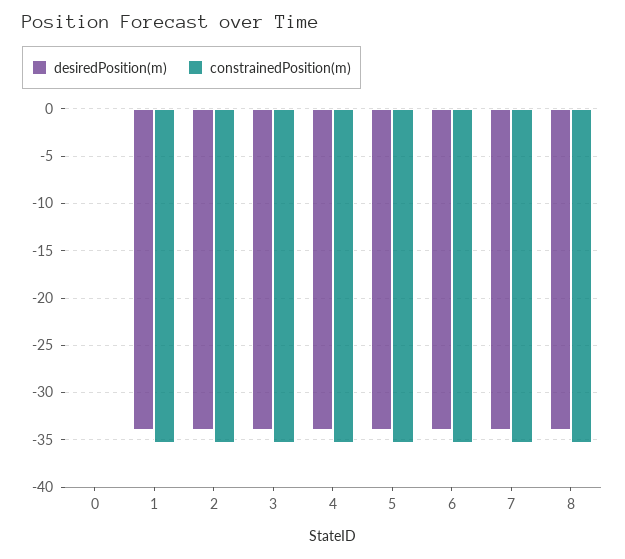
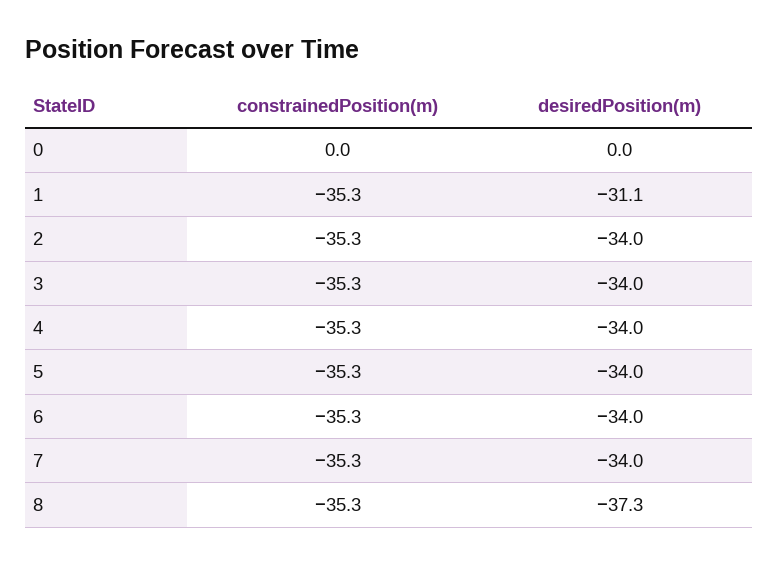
  {
    "desiredPosition(m)": {
      "0": 0,
-     "1": -34,
+     "1": -31.1,
      "2": -34,
      "3": -34,
      "4": -34,
      "5": -34,
      "6": -34,
      "7": -34,
-     "8": -34
+     "8": -37.3
    },
    "constrainedPosition(m)": {
      "0": 0,
      "1": -35.3,
      "2": -35.3,
      "3": -35.3,
      "4": -35.3,
      "5": -35.3,
      "6": -35.3,
      "7": -35.3,
      "8": -35.3
    }
  }

